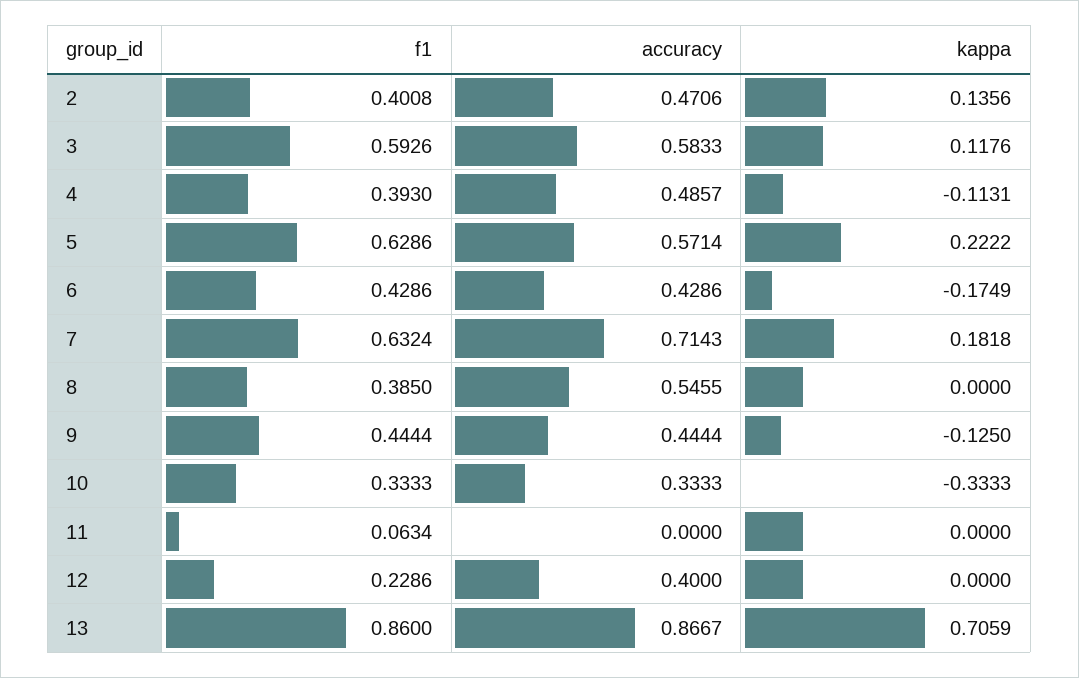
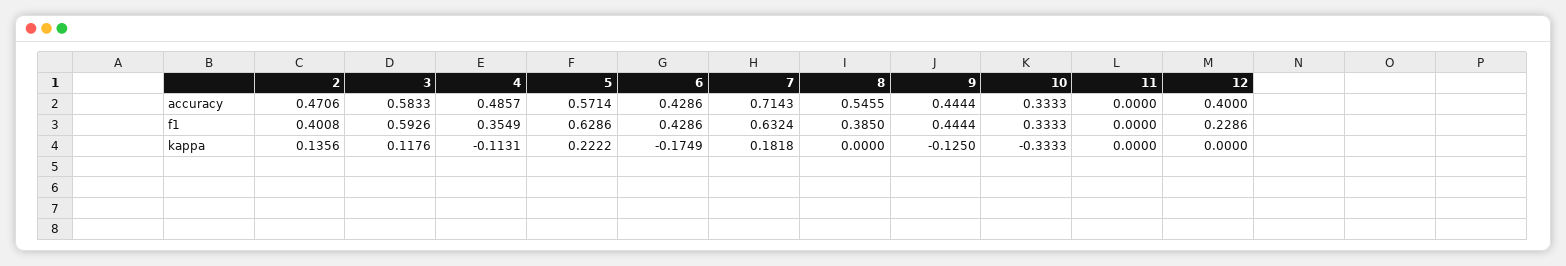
  {
    "f1": {
      "2": 0.4008,
      "3": 0.5926,
-     "4": 0.393,
+     "4": 0.3549,
      "5": 0.6286,
      "6": 0.4286,
      "7": 0.6324,
      "8": 0.385,
      "9": 0.4444,
      "10": 0.3333,
-     "11": 0.0634,
+     "11": 0,
-     "12": 0.2286,
+     "12": 0.2286
-     "13": 0.86
    },
    "accuracy": {
      "2": 0.4706,
      "3": 0.5833,
      "4": 0.4857,
      "5": 0.5714,
      "6": 0.4286,
      "7": 0.7143,
      "8": 0.5455,
      "9": 0.4444,
      "10": 0.3333,
      "11": 0,
-     "12": 0.4,
+     "12": 0.4
-     "13": 0.8667
    },
    "kappa": {
      "2": 0.1356,
      "3": 0.1176,
      "4": -0.1131,
      "5": 0.2222,
      "6": -0.1749,
      "7": 0.1818,
      "8": 0,
      "9": -0.125,
      "10": -0.3333,
      "11": 0,
-     "12": 0,
+     "12": 0
-     "13": 0.7059
    }
  }

